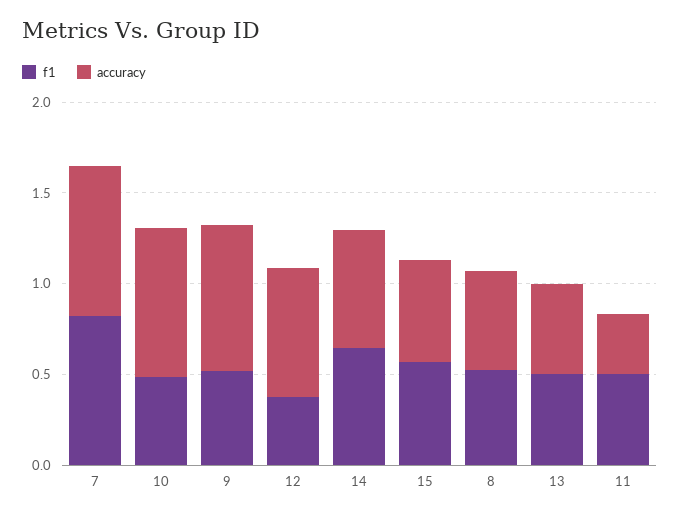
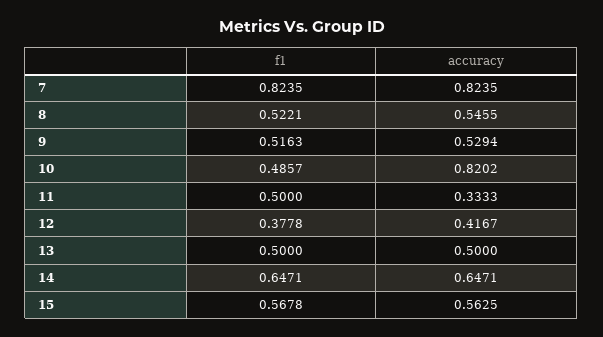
  {
    "f1": {
      "7": 0.8235,
      "10": 0.4857,
      "9": 0.5163,
      "12": 0.3778,
      "14": 0.6471,
      "15": 0.5678,
      "8": 0.5221,
      "13": 0.5,
      "11": 0.5
    },
    "accuracy": {
      "7": 0.8235,
      "10": 0.8202,
-     "9": 0.8,
+     "9": 0.5294,
-     "12": 0.7,
+     "12": 0.4167,
      "14": 0.6471,
      "15": 0.5625,
      "8": 0.5455,
      "13": 0.5,
      "11": 0.3333
    }
  }

